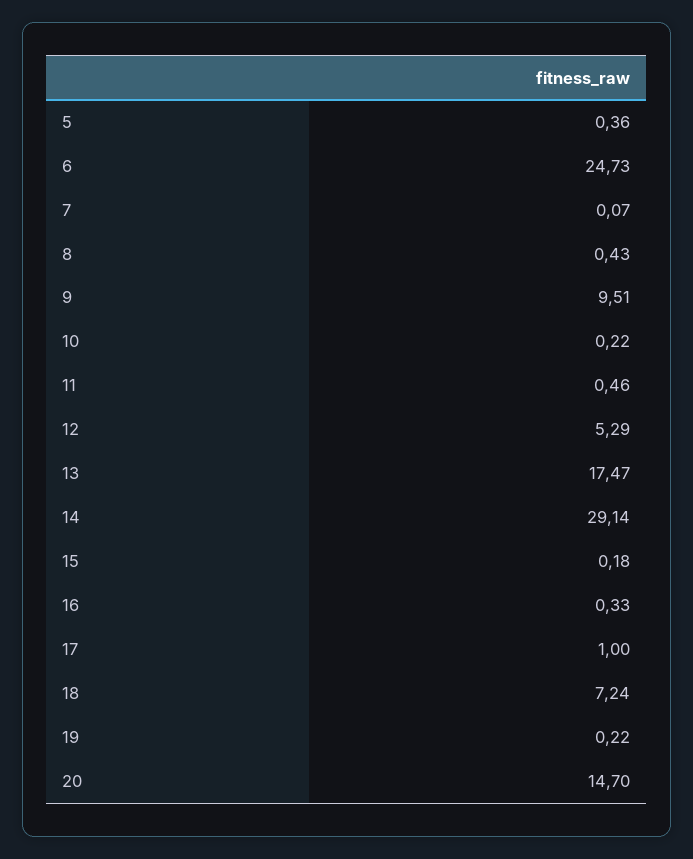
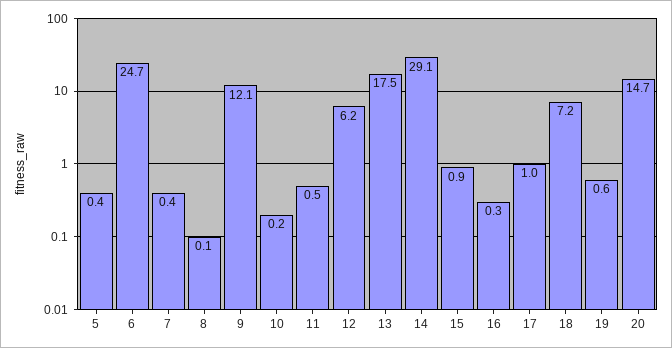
  {
    "5": 0.36,
    "6": 24.73,
-   "7": 0.07,
+   "7": 0.4,
-   "8": 0.43,
+   "8": 0.1,
-   "9": 9.51,
+   "9": 12.1,
    "10": 0.22,
    "11": 0.46,
-   "12": 5.29,
+   "12": 6.2,
    "13": 17.47,
    "14": 29.14,
-   "15": 0.18,
+   "15": 0.9,
    "16": 0.33,
    "17": 1,
    "18": 7.24,
-   "19": 0.22,
+   "19": 0.6,
    "20": 14.7
  }

